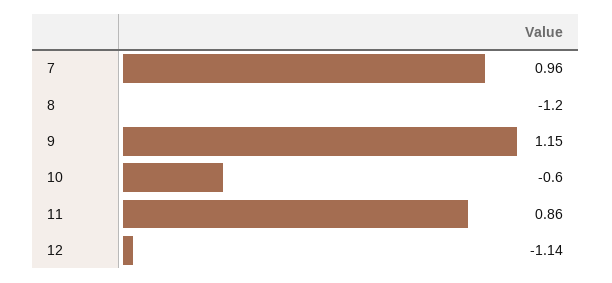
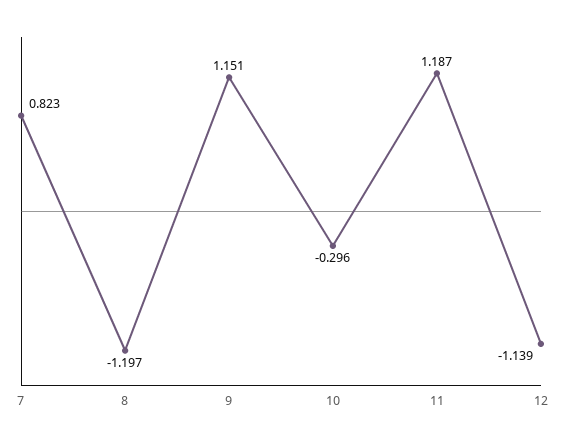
  {
-   "7": 0.96,
+   "7": 0.823,
    "8": -1.197,
    "9": 1.151,
-   "10": -0.6,
+   "10": -0.296,
-   "11": 0.86,
+   "11": 1.187,
    "12": -1.139
  }

